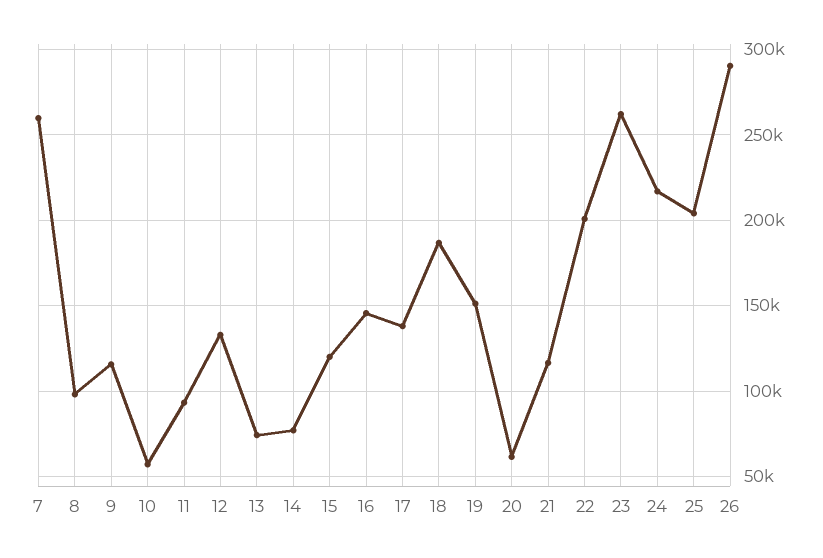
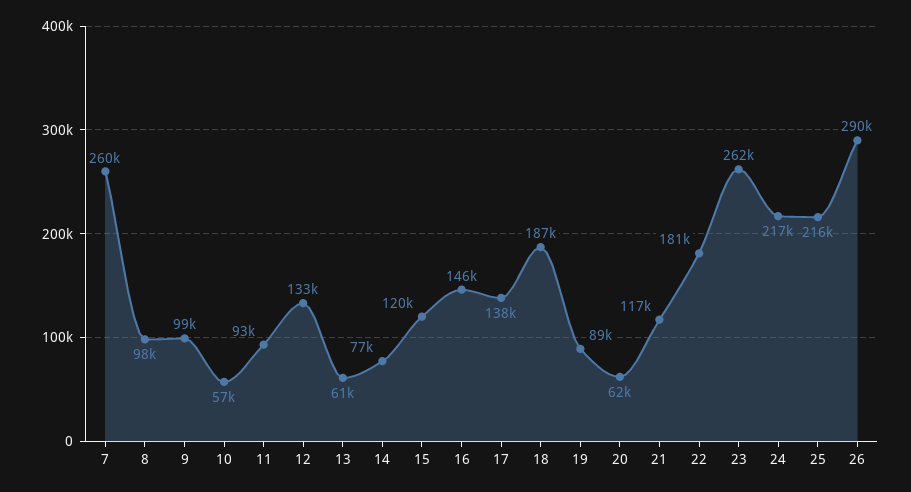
  {
    "7": 260000,
    "8": 98000,
-   "9": 115000,
+   "9": 99000,
    "10": 57000,
    "11": 93000,
    "12": 133000,
-   "13": 75000,
+   "13": 61000,
    "14": 77000,
    "15": 120000,
    "16": 146000,
    "17": 138000,
    "18": 187000,
-   "19": 150000,
+   "19": 89000,
    "20": 62000,
    "21": 117000,
-   "22": 200000,
+   "22": 181000,
    "23": 262000,
    "24": 217000,
-   "25": 205000,
+   "25": 216000,
    "26": 290000
  }

